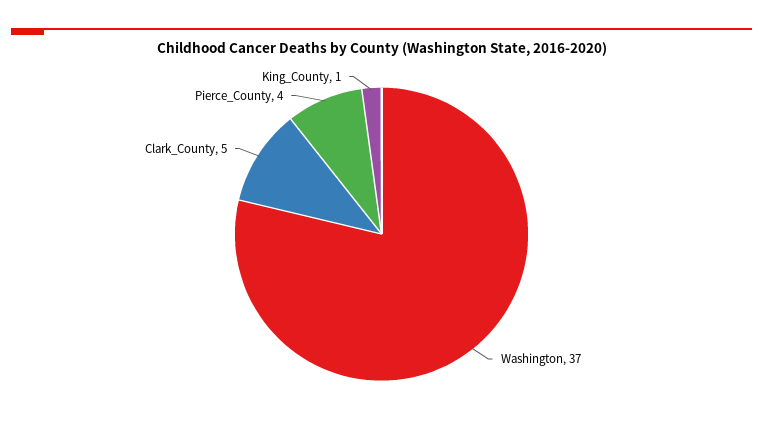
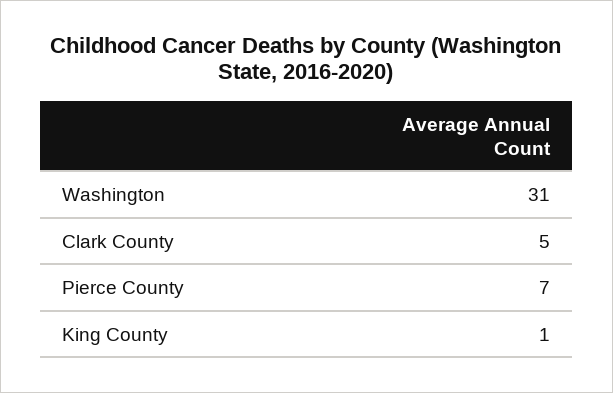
  {
-   "Washington": 37,
+   "Washington": 31,
    "Clark_County": 5,
-   "Pierce_County": 4,
+   "Pierce_County": 7,
    "King_County": 1
  }

